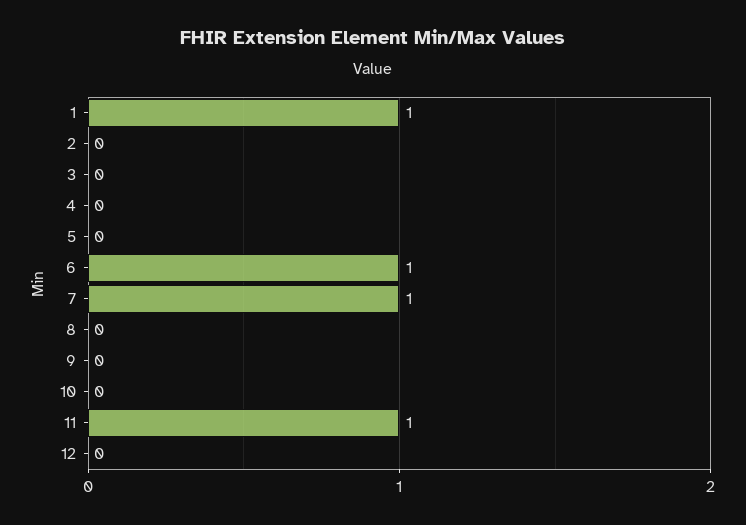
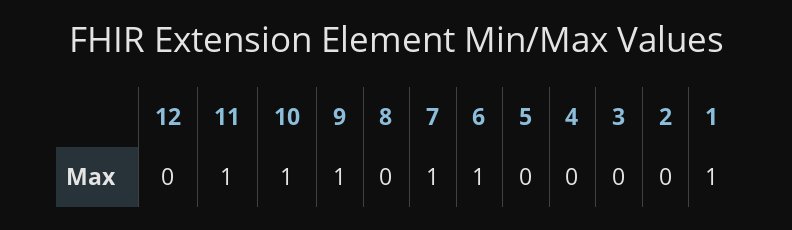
  {
    "1": 1,
    "2": 0,
    "3": 0,
    "4": 0,
    "5": 0,
    "6": 1,
    "7": 1,
    "8": 0,
-   "9": 0,
+   "9": 1,
-   "10": 0,
+   "10": 1,
    "11": 1,
    "12": 0
  }

